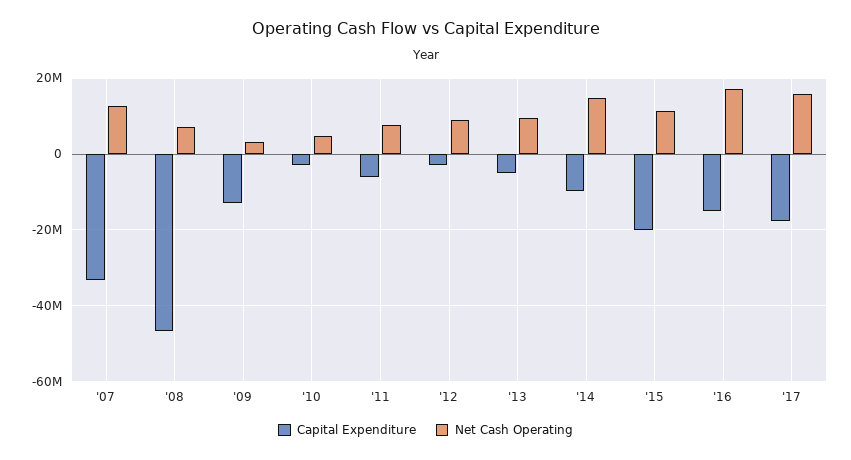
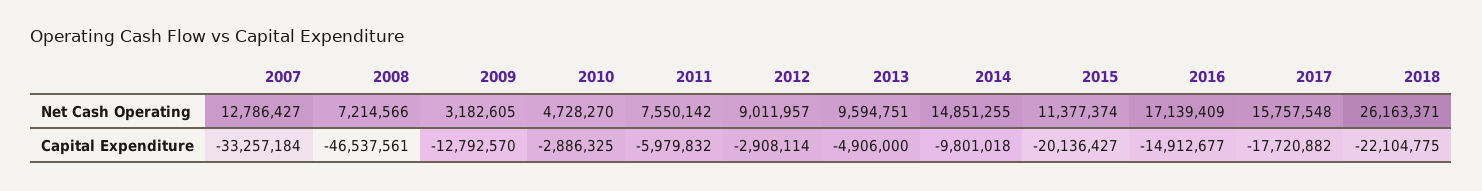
  {
    "Capital Expenditure": {
      "'07": -33257184,
      "'08": -46537561,
      "'09": -12792570,
      "'10": -2886325,
      "'11": -5979832,
      "'12": -2908114,
      "'13": -4906000,
      "'14": -9801018,
      "'15": -20136427,
      "'16": -14912677,
-     "'17": -17720882
+     "'17": -17720882,
+     "2018": -22104775
    },
    "Net Cash Operating": {
      "'07": 12786427,
      "'08": 7214566,
      "'09": 3182605,
      "'10": 4728270,
      "'11": 7550142,
      "'12": 9011957,
      "'13": 9594751,
      "'14": 14851255,
      "'15": 11377374,
      "'16": 17139409,
-     "'17": 15757548
+     "'17": 15757548,
+     "2018": 26163371
    }
  }

